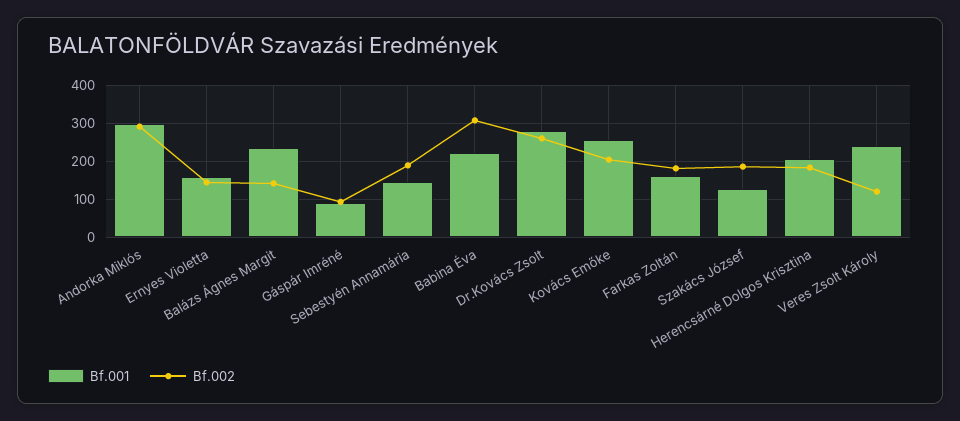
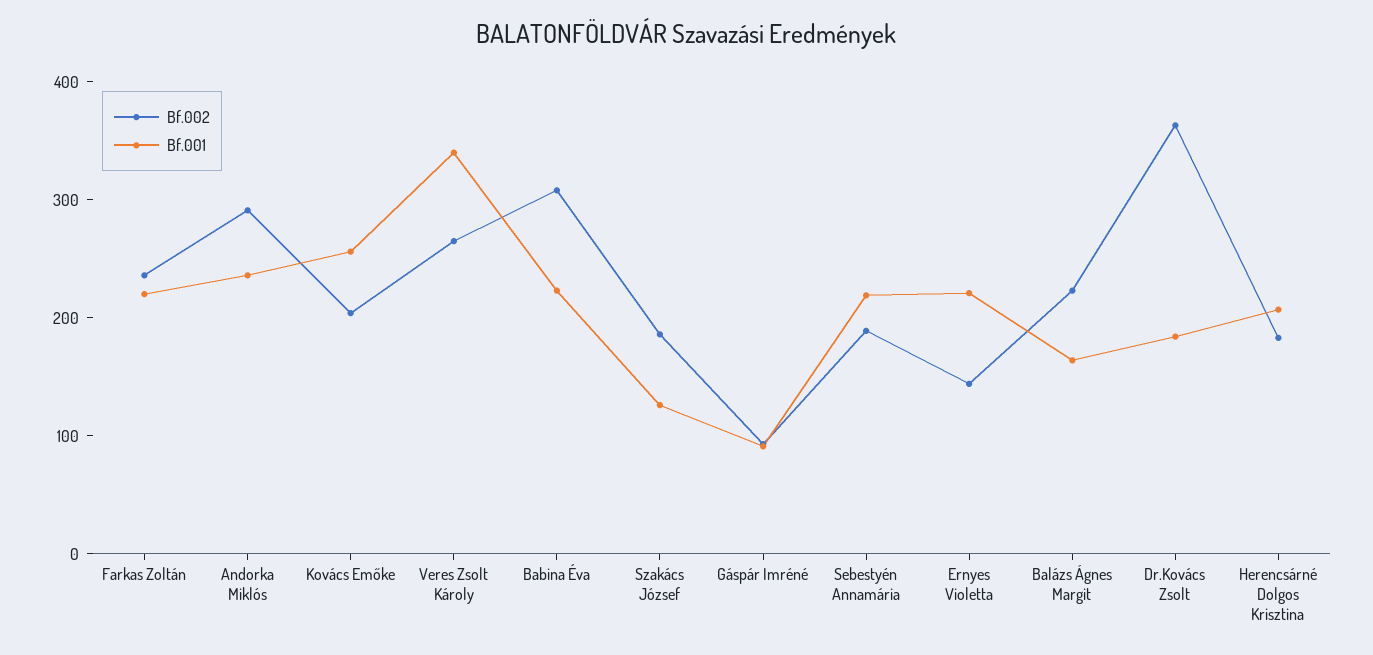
  {
    "Bf.001": {
-     "Andorka Miklós": 300,
+     "Andorka Miklós": 240,
-     "Ernyes Violetta": 160,
+     "Ernyes Violetta": 220,
-     "Balázs Ágnes Margit": 240,
+     "Balázs Ágnes Margit": 160,
      "Gáspár Imréné": 100,
-     "Sebestyén Annamária": 140,
+     "Sebestyén Annamária": 220,
      "Babina Éva": 220,
-     "Dr.Kovács Zsolt": 280,
+     "Dr.Kovács Zsolt": 180,
      "Kovács Emőke": 260,
-     "Farkas Zoltán": 160,
+     "Farkas Zoltán": 220,
      "Szakács József": 120,
      "Herencsárné Dolgos Krisztina": 200,
-     "Veres Zsolt Károly": 240
+     "Veres Zsolt Károly": 340
    },
    "Bf.002": {
      "Andorka Miklós": 300,
      "Ernyes Violetta": 140,
-     "Balázs Ágnes Margit": 140,
+     "Balázs Ágnes Margit": 220,
      "Gáspár Imréné": 100,
      "Sebestyén Annamária": 180,
      "Babina Éva": 300,
-     "Dr.Kovács Zsolt": 260,
+     "Dr.Kovács Zsolt": 360,
      "Kovács Emőke": 200,
-     "Farkas Zoltán": 180,
+     "Farkas Zoltán": 240,
      "Szakács József": 180,
      "Herencsárné Dolgos Krisztina": 180,
-     "Veres Zsolt Károly": 120
+     "Veres Zsolt Károly": 260
    }
  }

